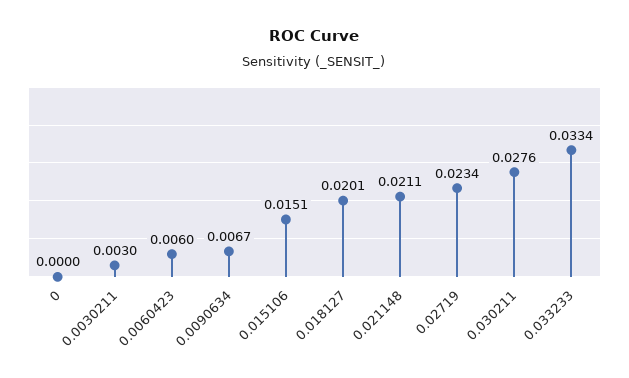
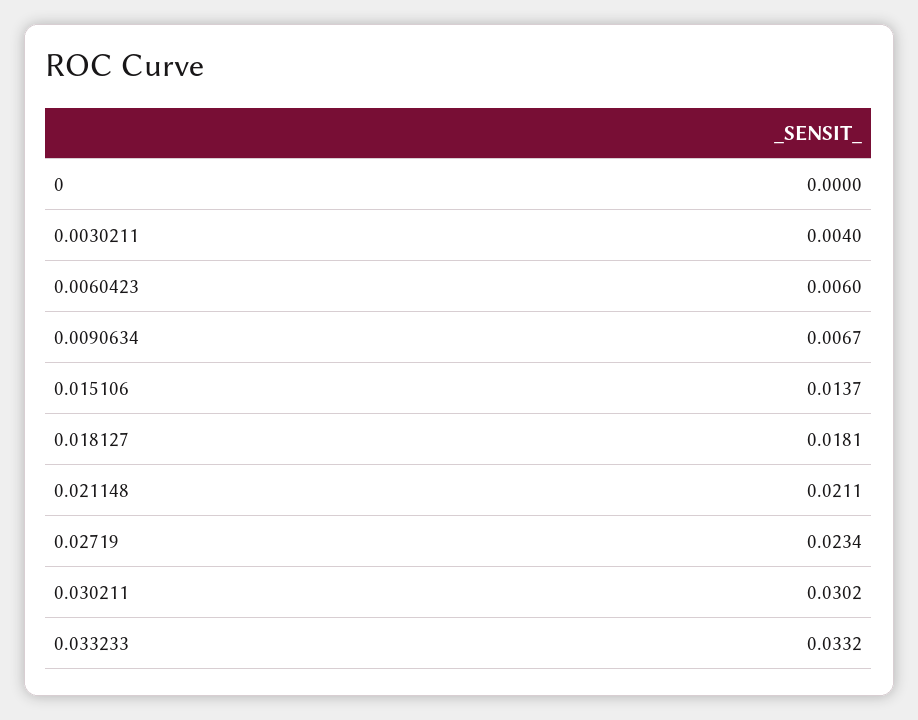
  {
    "0": 0,
-   "0.0030211": 0.003,
+   "0.0030211": 0.004,
    "0.0060423": 0.006,
    "0.0090634": 0.0067,
-   "0.015106": 0.0151,
+   "0.015106": 0.0137,
-   "0.018127": 0.0201,
+   "0.018127": 0.0181,
    "0.021148": 0.0211,
    "0.02719": 0.0234,
-   "0.030211": 0.0276,
+   "0.030211": 0.0302,
-   "0.033233": 0.0334
+   "0.033233": 0.0332
  }

